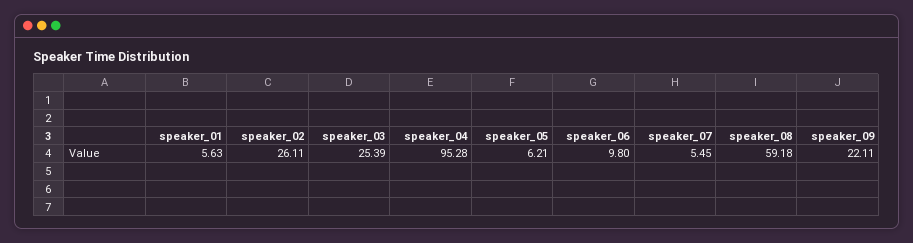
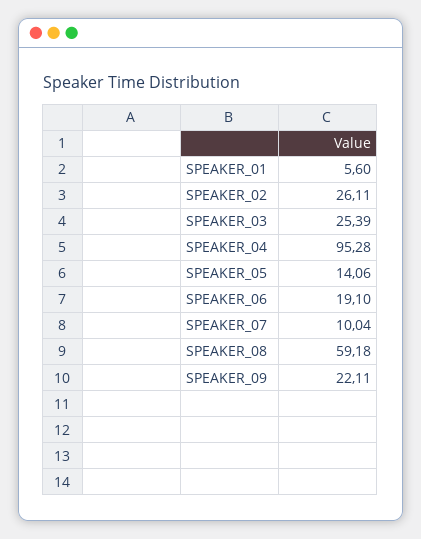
  {
-   "speaker_01": 5.63,
+   "speaker_01": 5.6,
    "speaker_02": 26.11,
    "speaker_03": 25.39,
    "speaker_04": 95.28,
-   "speaker_05": 6.21,
+   "speaker_05": 14.06,
-   "speaker_06": 9.8,
+   "speaker_06": 19.1,
-   "speaker_07": 5.45,
+   "speaker_07": 10.04,
    "speaker_08": 59.18,
    "speaker_09": 22.11
  }

